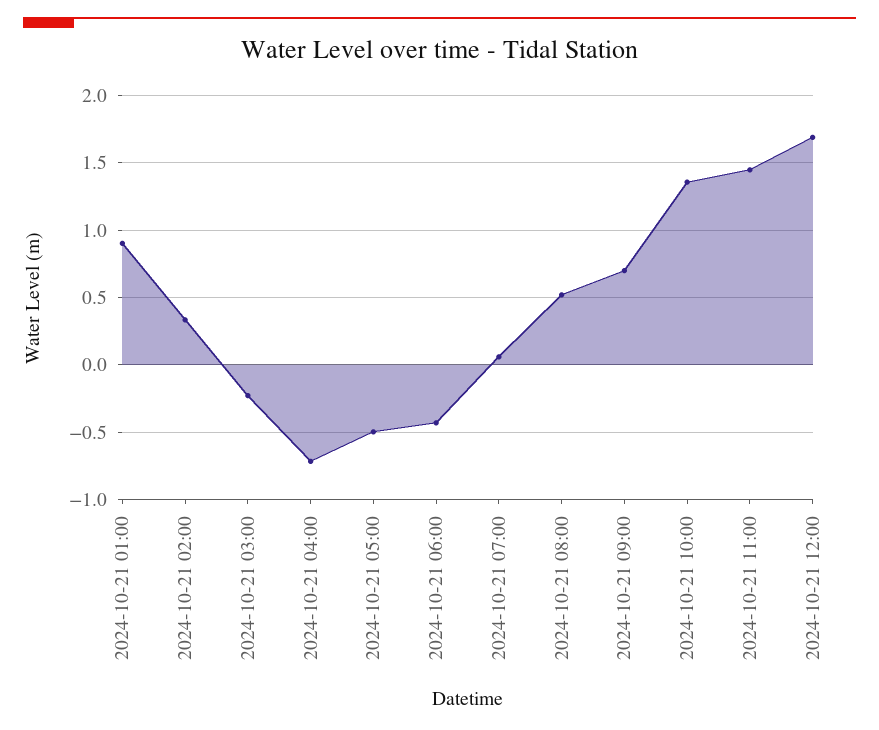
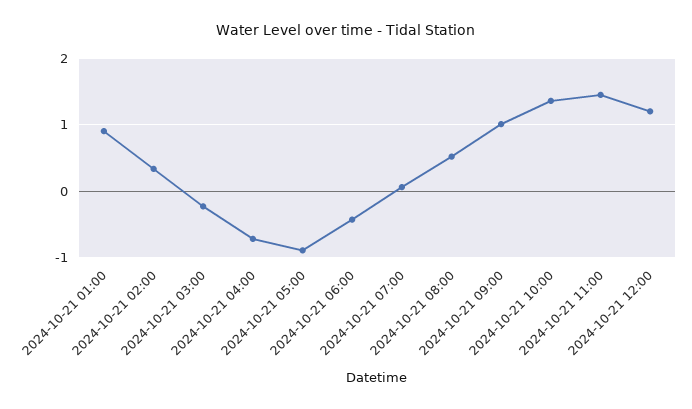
  {
    "2024-10-21 01:00": 0.9,
    "2024-10-21 02:00": 0.35,
    "2024-10-21 03:00": -0.25,
    "2024-10-21 04:00": -0.7,
-   "2024-10-21 05:00": -0.5,
+   "2024-10-21 05:00": -0.9,
    "2024-10-21 06:00": -0.45,
    "2024-10-21 07:00": 0.05,
    "2024-10-21 08:00": 0.5,
-   "2024-10-21 09:00": 0.7,
+   "2024-10-21 09:00": 1,
    "2024-10-21 10:00": 1.35,
    "2024-10-21 11:00": 1.45,
-   "2024-10-21 12:00": 1.7
+   "2024-10-21 12:00": 1.2
  }

